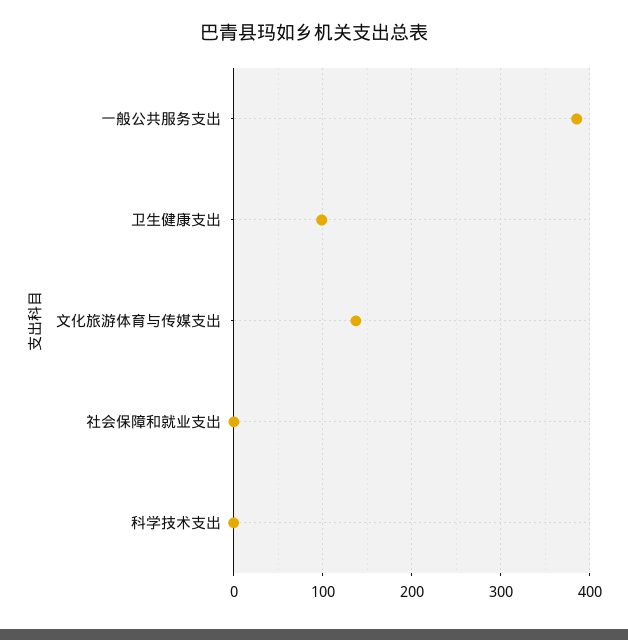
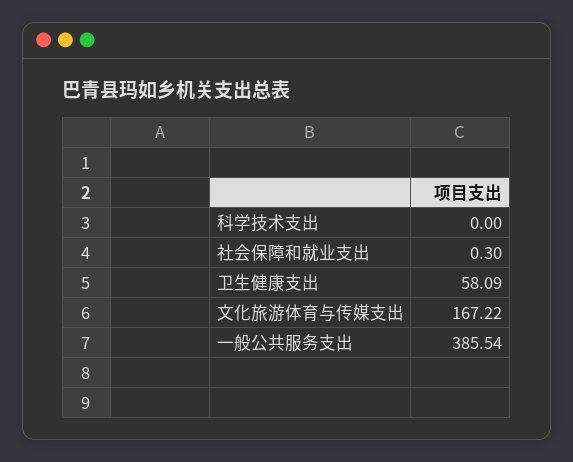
  {
    "一般公共服务支出": 385.54,
-   "卫生健康支出": 100,
+   "卫生健康支出": 58.09,
-   "文化旅游体育与传媒支出": 140,
+   "文化旅游体育与传媒支出": 167.22,
    "社会保障和就业支出": 0.3,
    "科学技术支出": 0
  }

